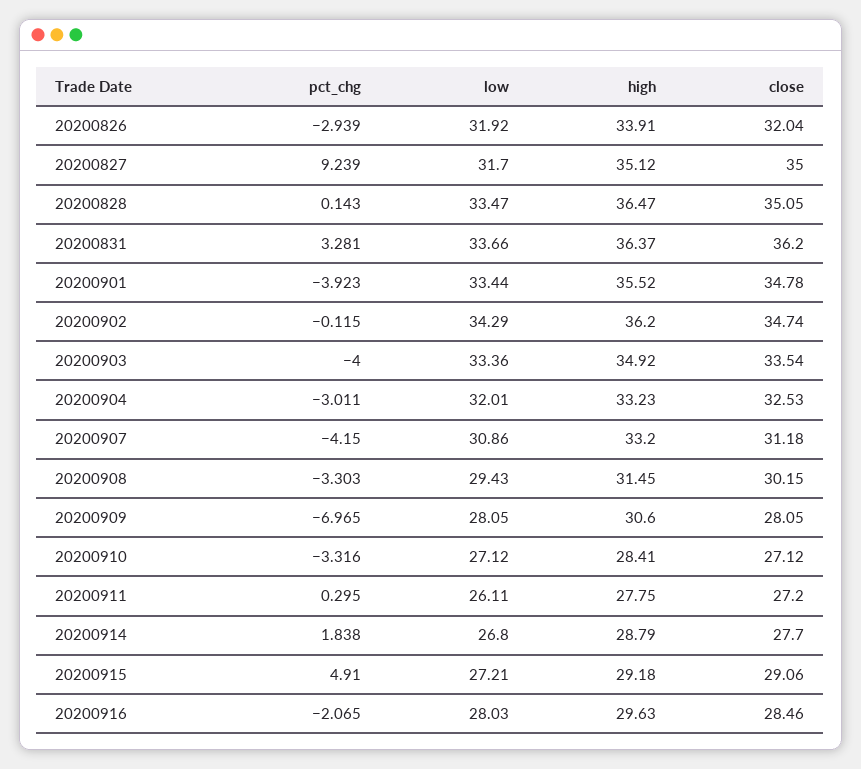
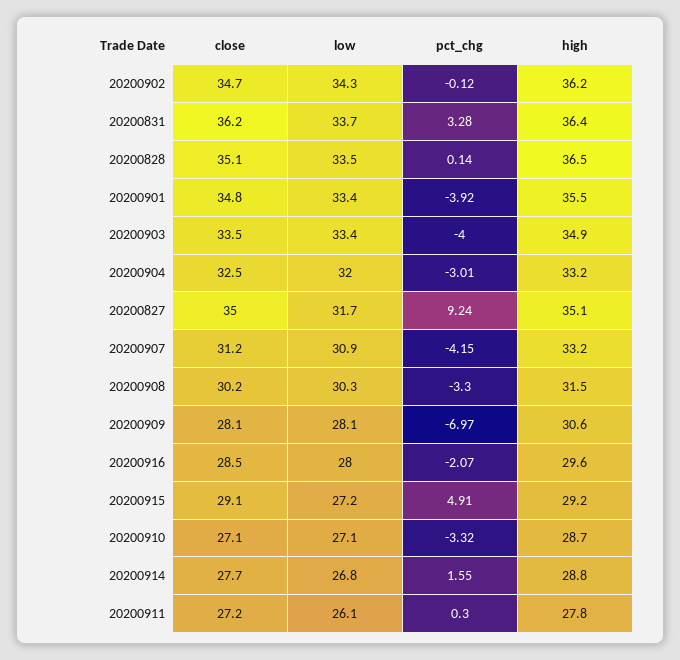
  {
    "pct_chg": {
-     "20200826": -2.939,
      "20200827": 9.239,
      "20200828": 0.143,
      "20200831": 3.281,
      "20200901": -3.923,
      "20200902": -0.115,
      "20200903": -4,
      "20200904": -3.011,
      "20200907": -4.15,
      "20200908": -3.303,
      "20200909": -6.965,
      "20200910": -3.316,
      "20200911": 0.295,
-     "20200914": 1.838,
+     "20200914": 1.55,
      "20200915": 4.91,
      "20200916": -2.065
    },
    "low": {
-     "20200826": 31.92,
      "20200827": 31.7,
      "20200828": 33.47,
      "20200831": 33.66,
      "20200901": 33.44,
      "20200902": 34.29,
      "20200903": 33.36,
      "20200904": 32.01,
      "20200907": 30.86,
-     "20200908": 29.43,
+     "20200908": 30.3,
      "20200909": 28.05,
      "20200910": 27.12,
      "20200911": 26.11,
      "20200914": 26.8,
      "20200915": 27.21,
      "20200916": 28.03
    },
    "high": {
-     "20200826": 33.91,
      "20200827": 35.12,
      "20200828": 36.47,
      "20200831": 36.37,
      "20200901": 35.52,
      "20200902": 36.2,
      "20200903": 34.92,
      "20200904": 33.23,
      "20200907": 33.2,
      "20200908": 31.45,
      "20200909": 30.6,
-     "20200910": 28.41,
+     "20200910": 28.7,
      "20200911": 27.75,
      "20200914": 28.79,
      "20200915": 29.18,
      "20200916": 29.63
    },
    "close": {
-     "20200826": 32.04,
      "20200827": 35,
      "20200828": 35.05,
      "20200831": 36.2,
      "20200901": 34.78,
      "20200902": 34.74,
      "20200903": 33.54,
      "20200904": 32.53,
      "20200907": 31.18,
      "20200908": 30.15,
      "20200909": 28.05,
      "20200910": 27.12,
      "20200911": 27.2,
      "20200914": 27.7,
      "20200915": 29.06,
      "20200916": 28.46
    }
  }

